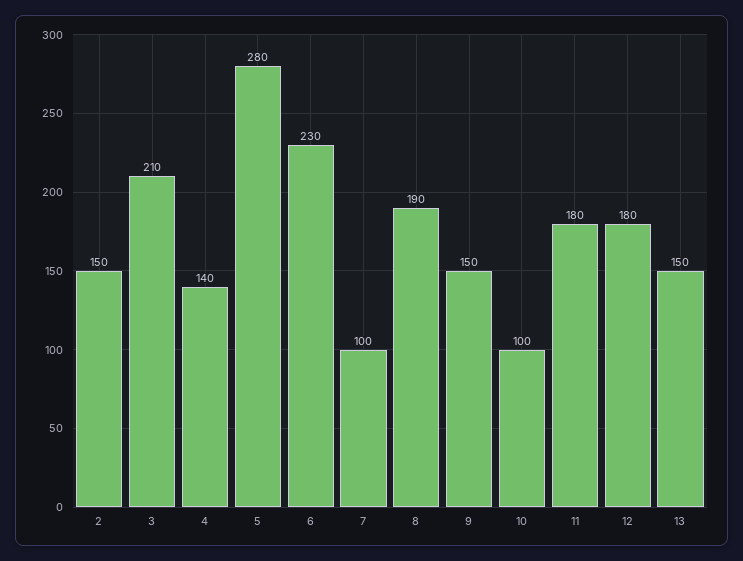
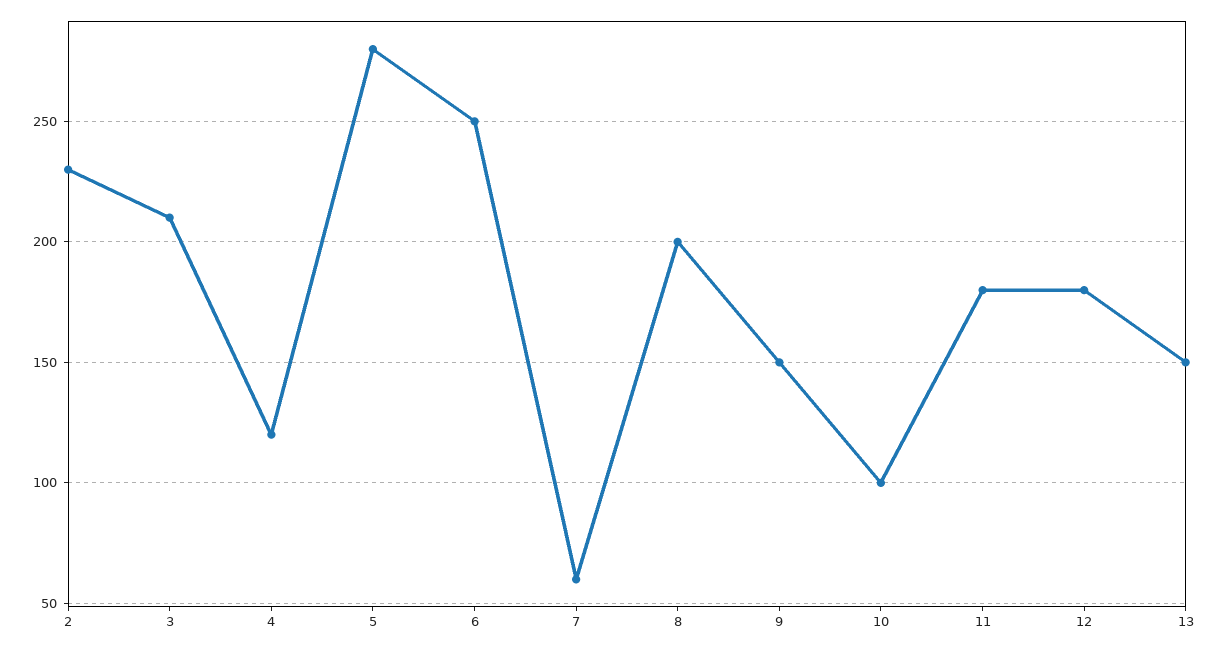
  {
-   "2": 150,
+   "2": 230,
    "3": 210,
-   "4": 140,
+   "4": 120,
    "5": 280,
-   "6": 230,
+   "6": 250,
-   "7": 100,
+   "7": 60,
-   "8": 190,
+   "8": 200,
    "9": 150,
    "10": 100,
    "11": 180,
    "12": 180,
    "13": 150
  }

